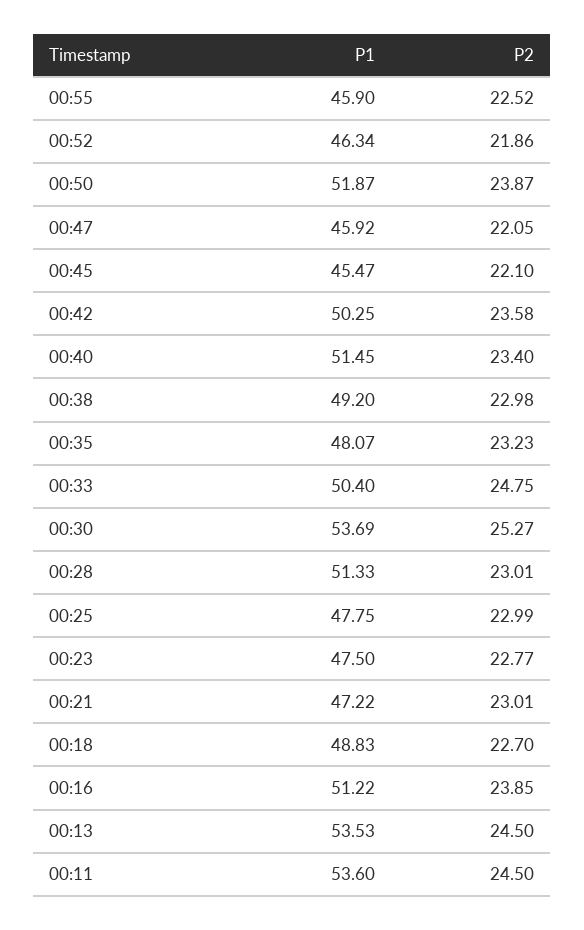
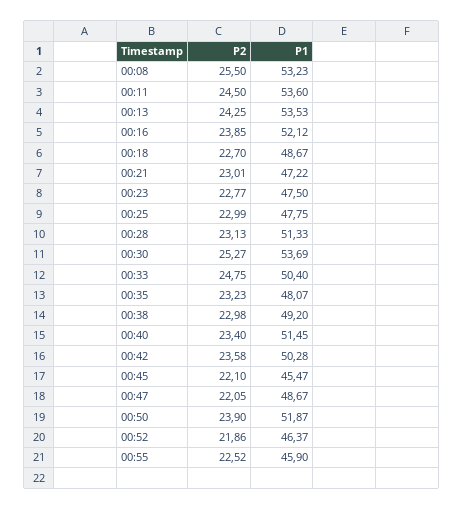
  {
    "P1": {
      "00:55": 45.9,
-     "00:52": 46.34,
+     "00:52": 46.37,
      "00:50": 51.87,
-     "00:47": 45.92,
+     "00:47": 48.67,
      "00:45": 45.47,
-     "00:42": 50.25,
+     "00:42": 50.28,
      "00:40": 51.45,
      "00:38": 49.2,
      "00:35": 48.07,
      "00:33": 50.4,
      "00:30": 53.69,
      "00:28": 51.33,
      "00:25": 47.75,
      "00:23": 47.5,
      "00:21": 47.22,
-     "00:18": 48.83,
+     "00:18": 48.67,
-     "00:16": 51.22,
+     "00:16": 52.12,
      "00:13": 53.53,
-     "00:11": 53.6
+     "00:11": 53.6,
+     "00:08": 53.23
    },
    "P2": {
      "00:55": 22.52,
      "00:52": 21.86,
-     "00:50": 23.87,
+     "00:50": 23.9,
      "00:47": 22.05,
      "00:45": 22.1,
      "00:42": 23.58,
      "00:40": 23.4,
      "00:38": 22.98,
      "00:35": 23.23,
      "00:33": 24.75,
      "00:30": 25.27,
-     "00:28": 23.01,
+     "00:28": 23.13,
      "00:25": 22.99,
      "00:23": 22.77,
      "00:21": 23.01,
      "00:18": 22.7,
      "00:16": 23.85,
-     "00:13": 24.5,
+     "00:13": 24.25,
-     "00:11": 24.5
+     "00:11": 24.5,
+     "00:08": 25.5
    }
  }

